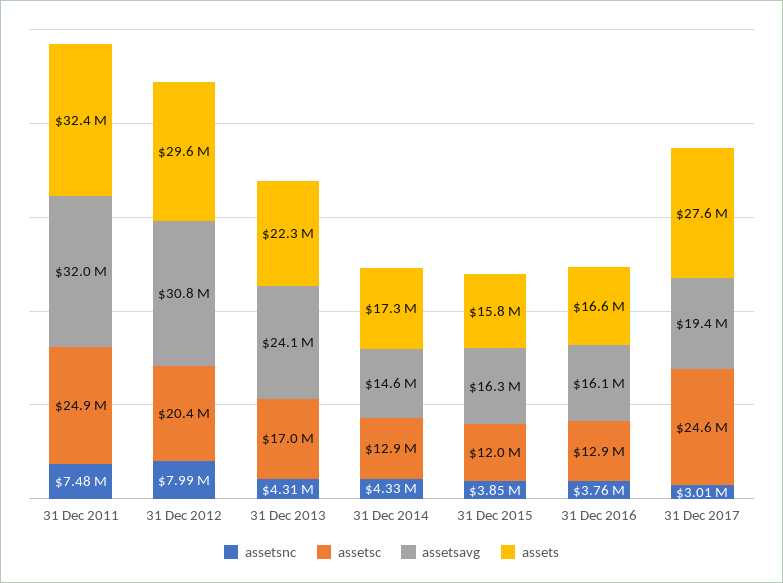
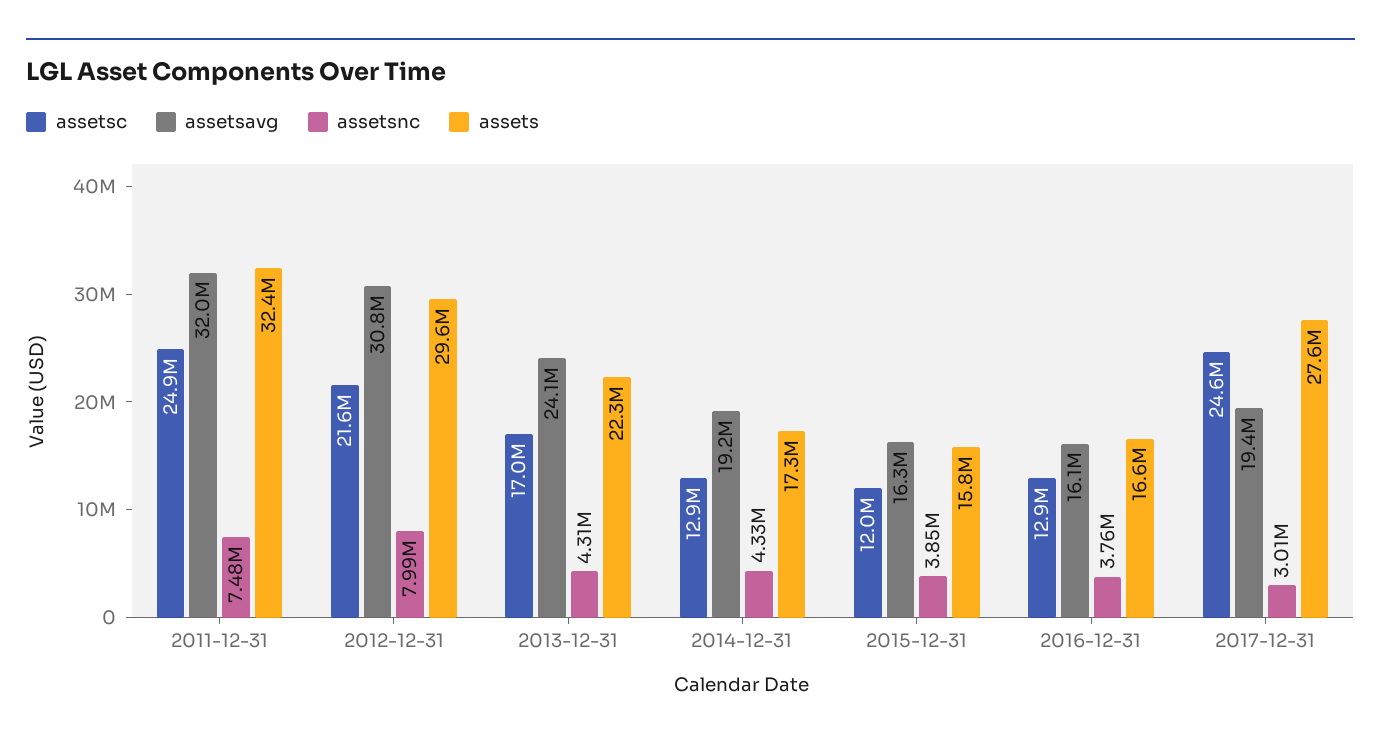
  {
    "assetsnc": {
      "31 Dec 2011": 7480000,
      "31 Dec 2012": 7990000,
      "31 Dec 2013": 4310000,
      "31 Dec 2014": 4330000,
      "31 Dec 2015": 3850000,
      "31 Dec 2016": 3760000,
      "31 Dec 2017": 3010000
    },
    "assetsc": {
      "31 Dec 2011": 24900000,
-     "31 Dec 2012": 20400000,
+     "31 Dec 2012": 21600000,
      "31 Dec 2013": 17000000,
      "31 Dec 2014": 12900000,
      "31 Dec 2015": 12000000,
      "31 Dec 2016": 12900000,
      "31 Dec 2017": 24600000
    },
    "assetsavg": {
      "31 Dec 2011": 32000000,
      "31 Dec 2012": 30800000,
      "31 Dec 2013": 24100000,
-     "31 Dec 2014": 14600000,
+     "31 Dec 2014": 19200000,
      "31 Dec 2015": 16300000,
      "31 Dec 2016": 16100000,
      "31 Dec 2017": 19400000
    },
    "assets": {
      "31 Dec 2011": 32400000,
      "31 Dec 2012": 29600000,
      "31 Dec 2013": 22300000,
      "31 Dec 2014": 17300000,
      "31 Dec 2015": 15800000,
      "31 Dec 2016": 16600000,
      "31 Dec 2017": 27600000
    }
  }

